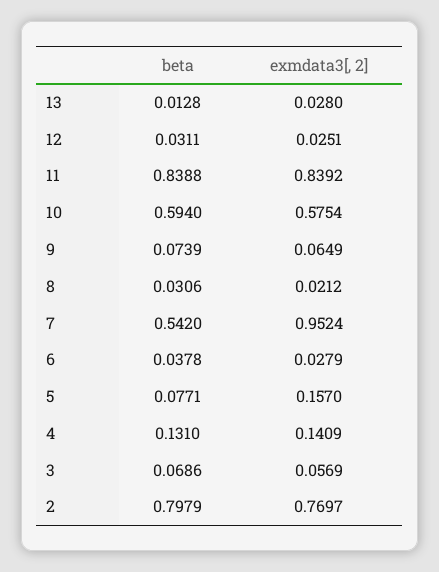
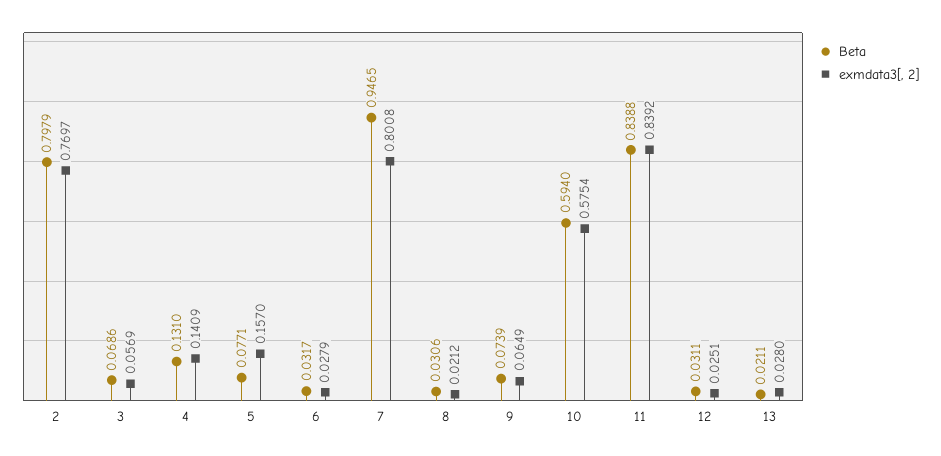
  {
    "beta": {
-     "13": 0.0128,
+     "13": 0.0211,
      "12": 0.0311,
      "11": 0.8388,
      "10": 0.594,
      "9": 0.0739,
      "8": 0.0306,
-     "7": 0.542,
+     "7": 0.9465,
-     "6": 0.0378,
+     "6": 0.0317,
      "5": 0.0771,
      "4": 0.131,
      "3": 0.0686,
      "2": 0.7979
    },
    "exmdata3[, 2]": {
      "13": 0.028,
      "12": 0.0251,
      "11": 0.8392,
      "10": 0.5754,
      "9": 0.0649,
      "8": 0.0212,
-     "7": 0.9524,
+     "7": 0.8008,
      "6": 0.0279,
      "5": 0.157,
      "4": 0.1409,
      "3": 0.0569,
      "2": 0.7697
    }
  }

